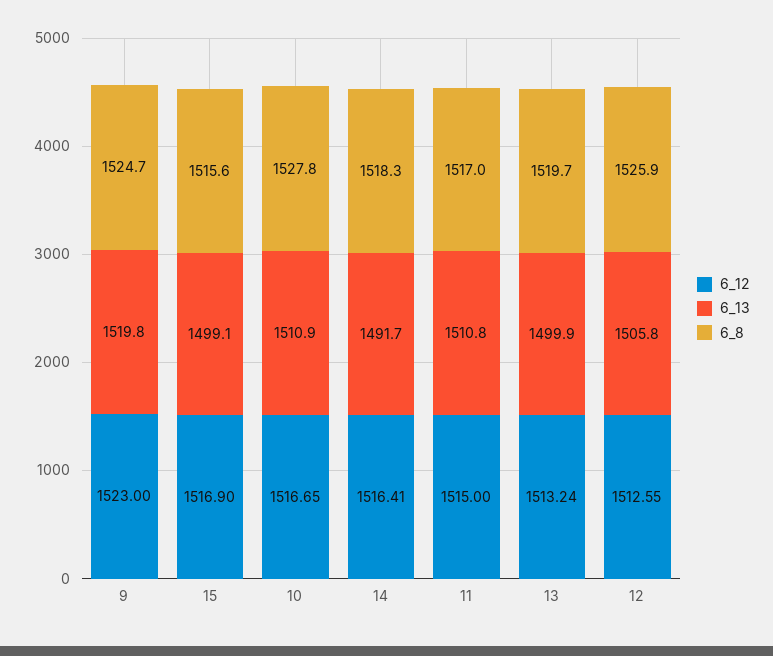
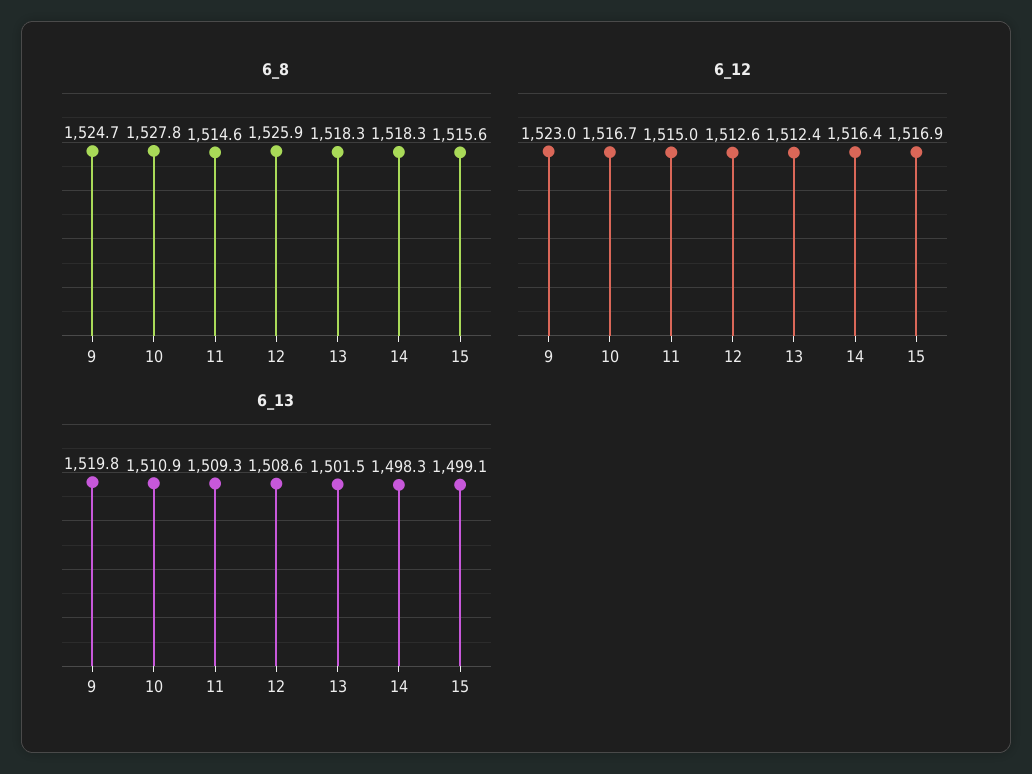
  {
    "6_12": {
      "9": 1523,
      "15": 1516.9,
      "10": 1516.65,
      "14": 1516.41,
      "11": 1515,
-     "13": 1513.24,
+     "13": 1512.4,
      "12": 1512.55
    },
    "6_13": {
      "9": 1519.8,
      "15": 1499.1,
      "10": 1510.9,
-     "14": 1491.7,
+     "14": 1498.3,
-     "11": 1510.8,
+     "11": 1509.3,
-     "13": 1499.9,
+     "13": 1501.5,
-     "12": 1505.8
+     "12": 1508.6
    },
    "6_8": {
      "9": 1524.7,
      "15": 1515.6,
      "10": 1527.8,
      "14": 1518.3,
-     "11": 1517,
+     "11": 1514.6,
-     "13": 1519.7,
+     "13": 1518.3,
      "12": 1525.9
    }
  }

